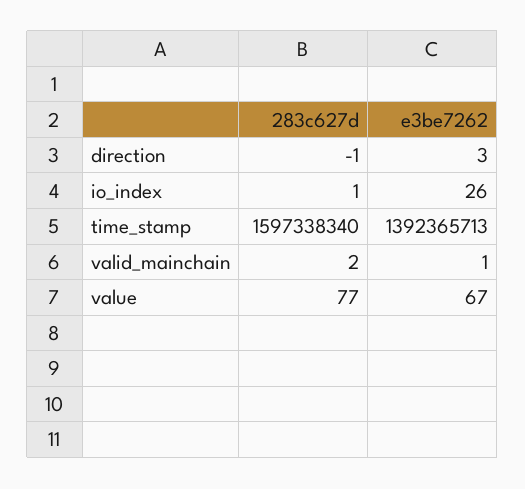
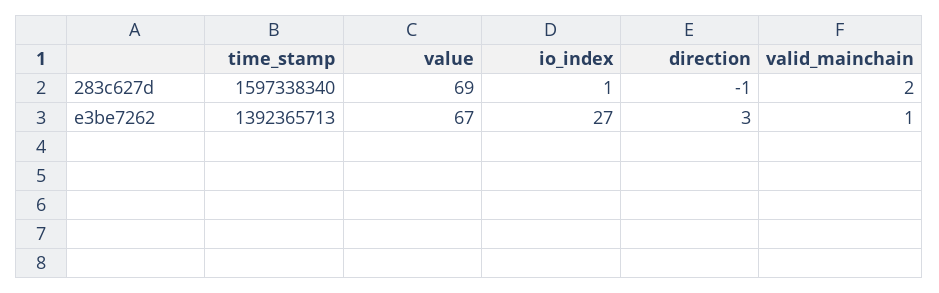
  {
    "283c627d": {
      "direction": -1,
      "io_index": 1,
      "time_stamp": 1597338340,
      "valid_mainchain": 2,
-     "value": 77
+     "value": 69
    },
    "e3be7262": {
      "direction": 3,
-     "io_index": 26,
+     "io_index": 27,
      "time_stamp": 1392365713,
      "valid_mainchain": 1,
      "value": 67
    }
  }

